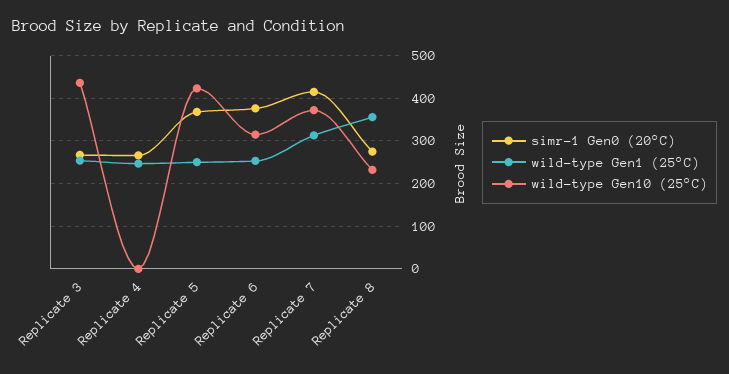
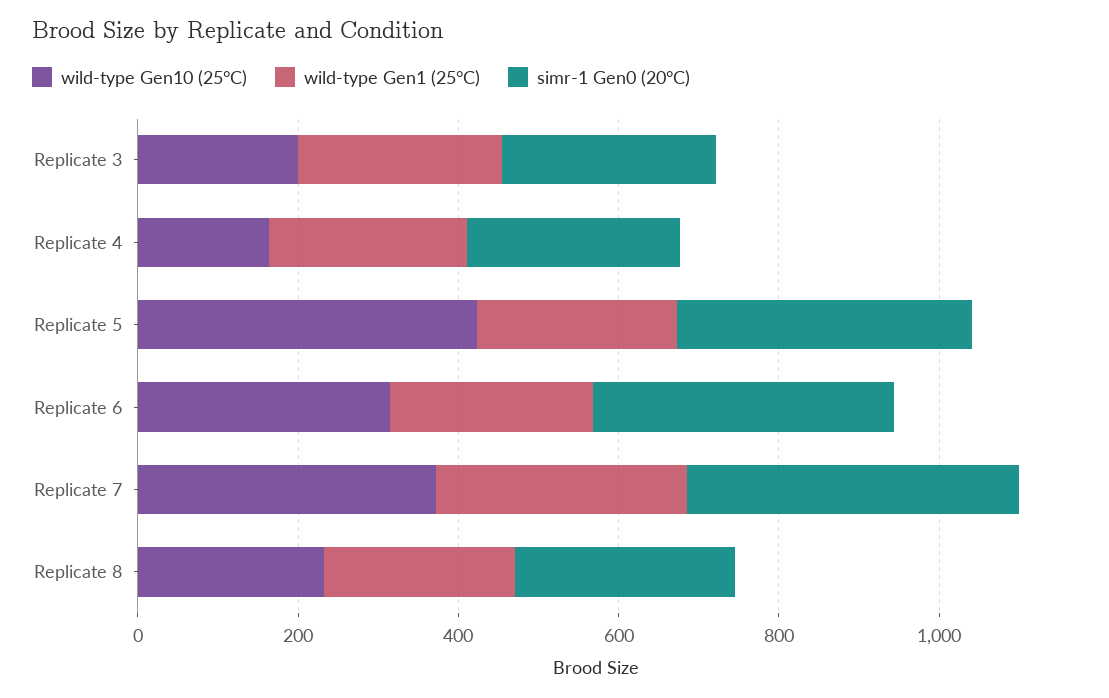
  {
    "simr-1 Gen0 (20°C)": {
      "Replicate 3": 260,
      "Replicate 4": 260,
      "Replicate 5": 360,
      "Replicate 6": 380,
      "Replicate 7": 420,
      "Replicate 8": 280
    },
    "wild-type Gen1 (25°C)": {
      "Replicate 3": 260,
      "Replicate 4": 240,
      "Replicate 5": 260,
      "Replicate 6": 260,
      "Replicate 7": 320,
-     "Replicate 8": 360
+     "Replicate 8": 250
    },
    "wild-type Gen10 (25°C)": {
-     "Replicate 3": 440,
+     "Replicate 3": 200,
-     "Replicate 4": 0,
+     "Replicate 4": 150,
      "Replicate 5": 420,
      "Replicate 6": 320,
      "Replicate 7": 380,
      "Replicate 8": 240
    }
  }

